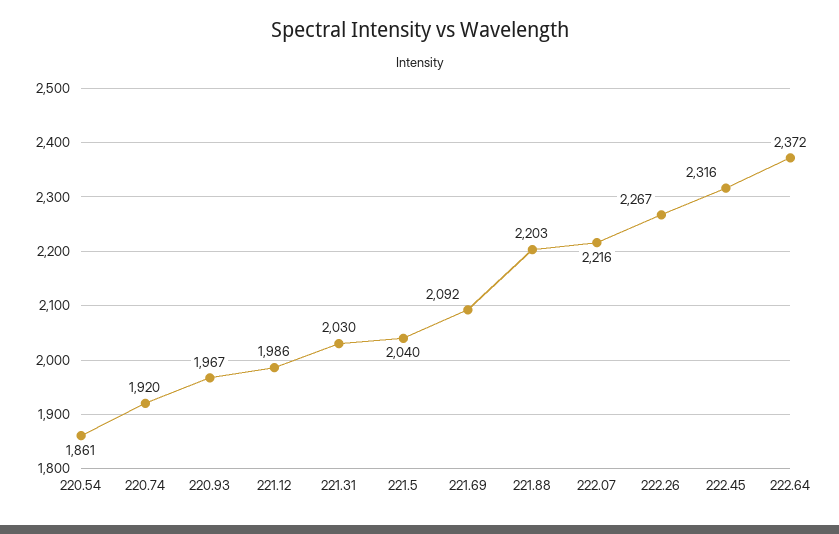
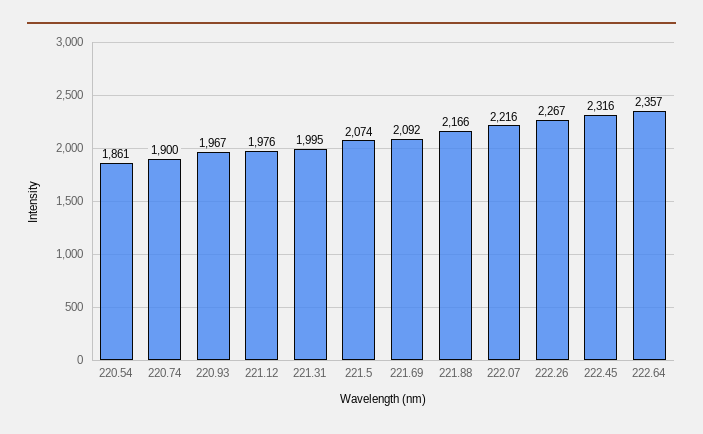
  {
    "220.54": 1861,
-   "220.74": 1920,
+   "220.74": 1900,
    "220.93": 1967,
-   "221.12": 1986,
+   "221.12": 1976,
-   "221.31": 2030,
+   "221.31": 1995,
-   "221.5": 2040,
+   "221.5": 2074,
    "221.69": 2092,
-   "221.88": 2203,
+   "221.88": 2166,
    "222.07": 2216,
    "222.26": 2267,
    "222.45": 2316,
-   "222.64": 2372
+   "222.64": 2357
  }

